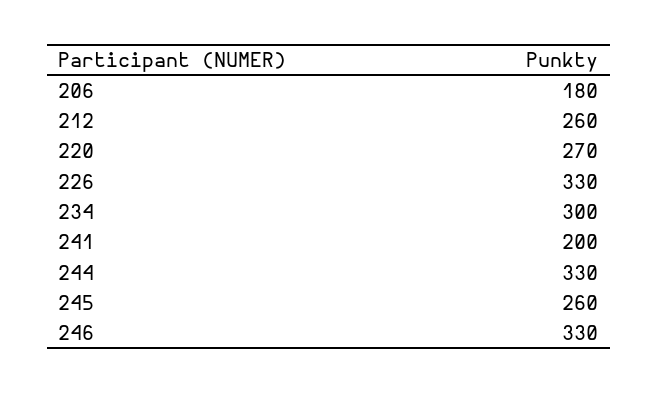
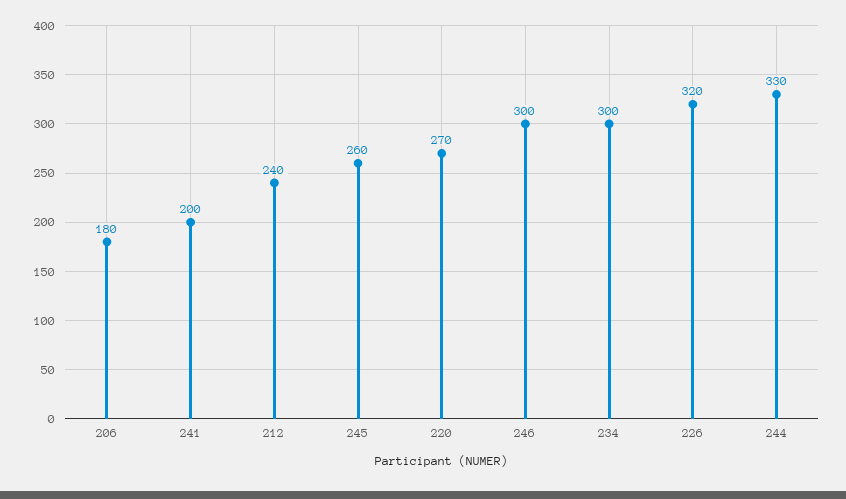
  {
    "206": 180,
-   "212": 260,
+   "212": 240,
    "220": 270,
-   "226": 330,
+   "226": 320,
    "234": 300,
    "241": 200,
    "244": 330,
    "245": 260,
-   "246": 330
+   "246": 300
  }

